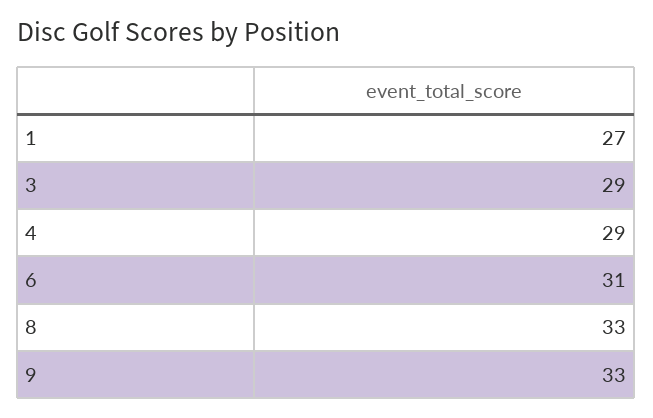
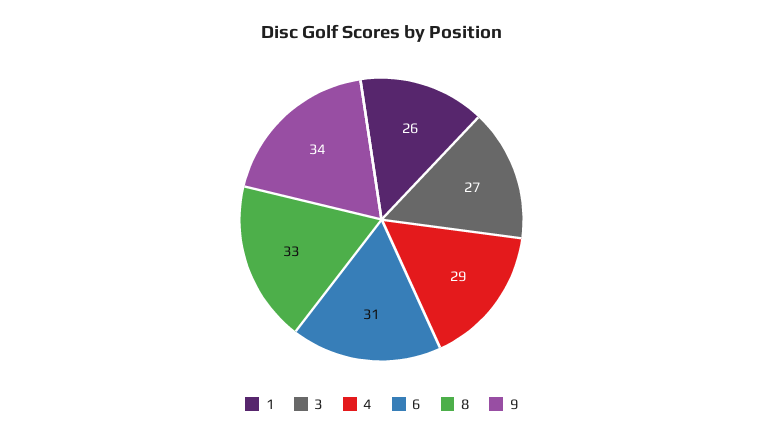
  {
-   "1": 27,
+   "1": 26,
-   "3": 29,
+   "3": 27,
    "4": 29,
    "6": 31,
    "8": 33,
-   "9": 33
+   "9": 34
  }

